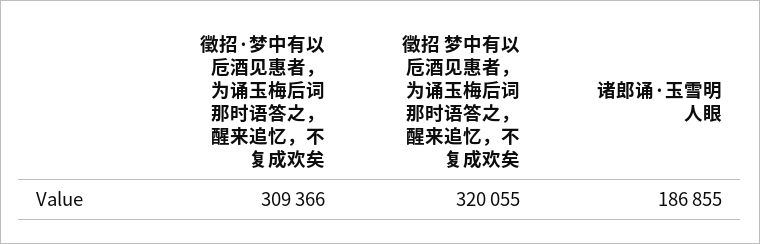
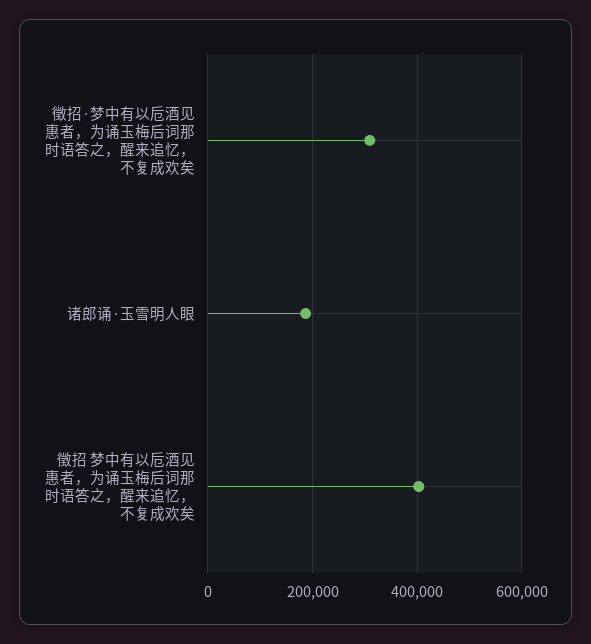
  {
    "徵招·梦中有以卮酒见惠者，为诵玉梅后词那时语答之，醒来追忆，不复成欢矣": 309366,
-   "徵招 梦中有以卮酒见惠者，为诵玉梅后词那时语答之，醒来追忆，不复成欢矣": 320055,
+   "徵招 梦中有以卮酒见惠者，为诵玉梅后词那时语答之，醒来追忆，不复成欢矣": 400000,
    "诸郎诵·玉雪明人眼": 186855
  }

